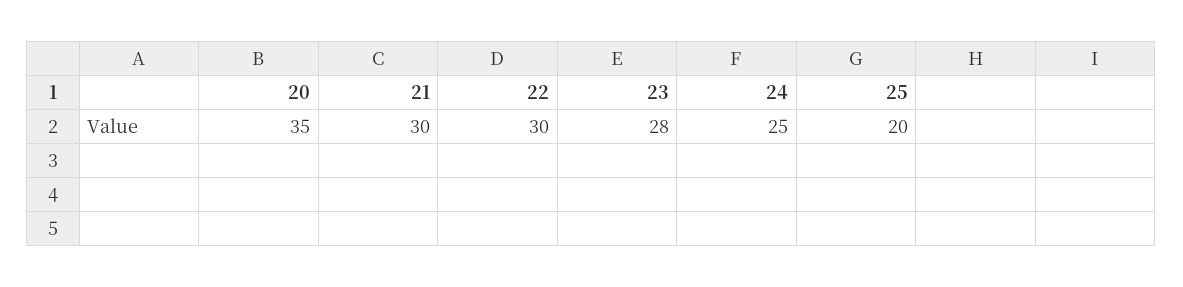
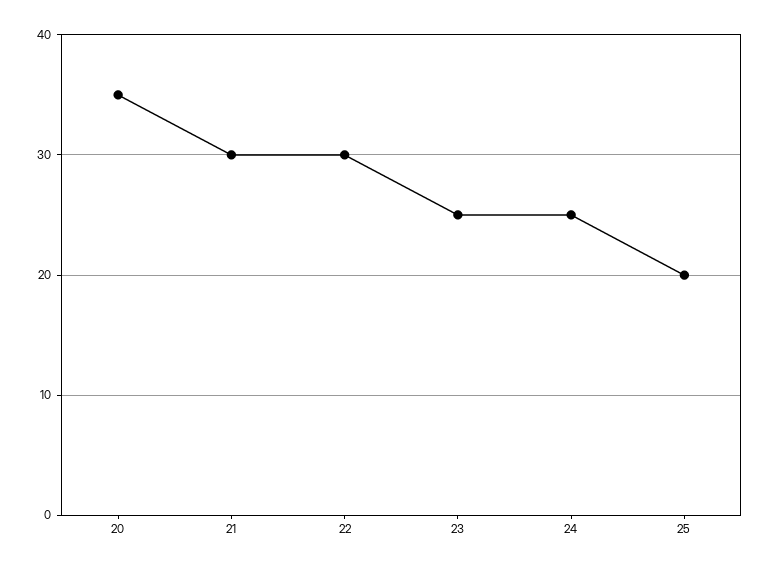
  {
    "20": 35,
    "21": 30,
    "22": 30,
-   "23": 28,
+   "23": 25,
    "24": 25,
    "25": 20
  }

